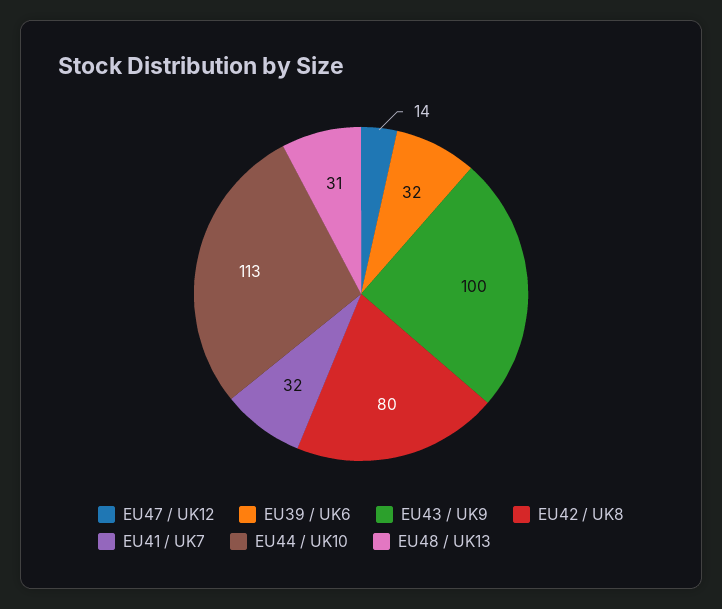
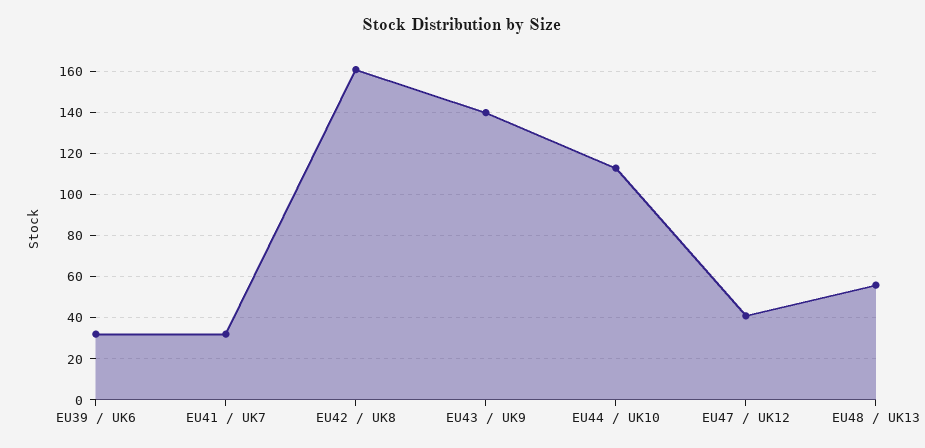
  {
-   "EU47 / UK12": 14,
+   "EU47 / UK12": 40,
    "EU39 / UK6": 32,
-   "EU43 / UK9": 100,
+   "EU43 / UK9": 140,
-   "EU42 / UK8": 80,
+   "EU42 / UK8": 160,
    "EU41 / UK7": 32,
    "EU44 / UK10": 113,
-   "EU48 / UK13": 31
+   "EU48 / UK13": 55
  }

